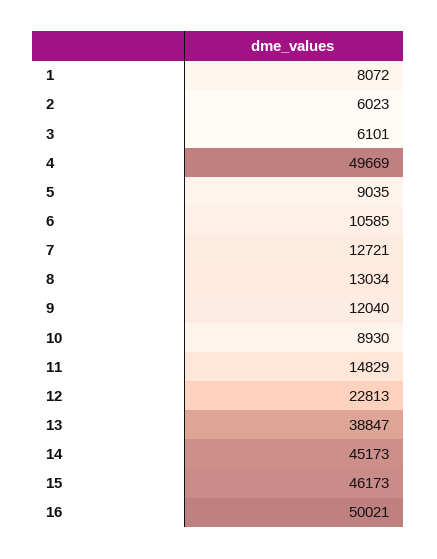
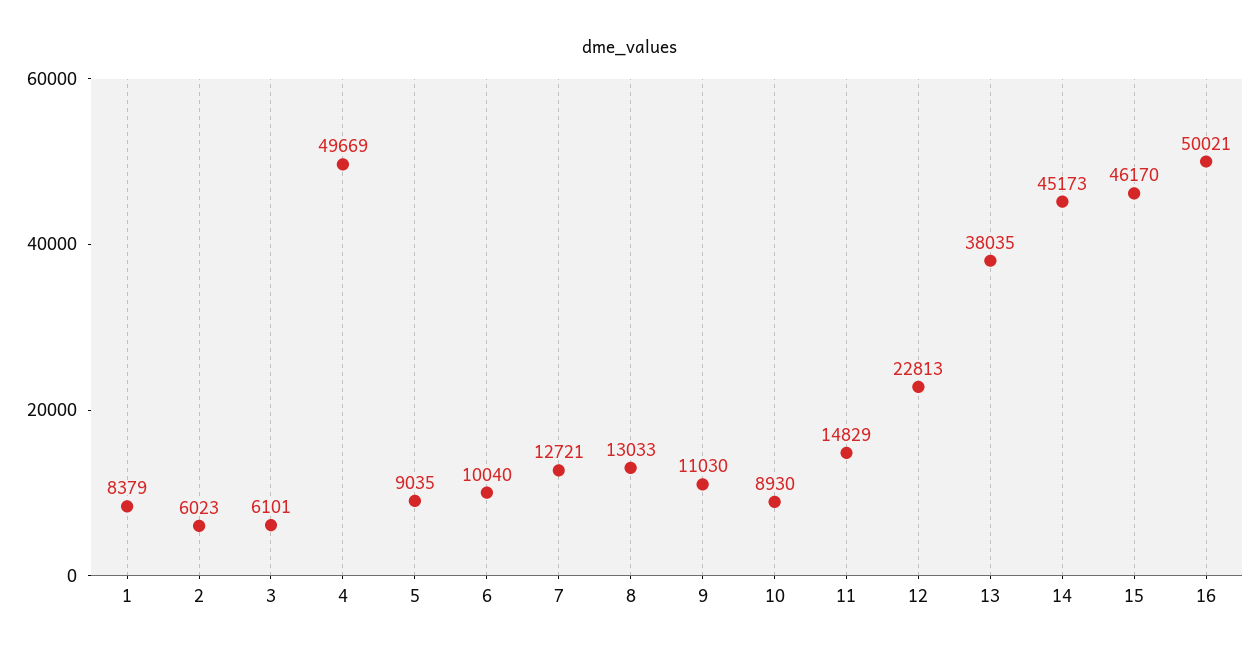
  {
-   "1": 8072,
+   "1": 8379,
    "2": 6023,
    "3": 6101,
    "4": 49669,
    "5": 9035,
-   "6": 10585,
+   "6": 10040,
    "7": 12721,
-   "8": 13034,
+   "8": 13033,
-   "9": 12040,
+   "9": 11030,
    "10": 8930,
    "11": 14829,
    "12": 22813,
-   "13": 38847,
+   "13": 38035,
    "14": 45173,
-   "15": 46173,
+   "15": 46170,
    "16": 50021
  }

